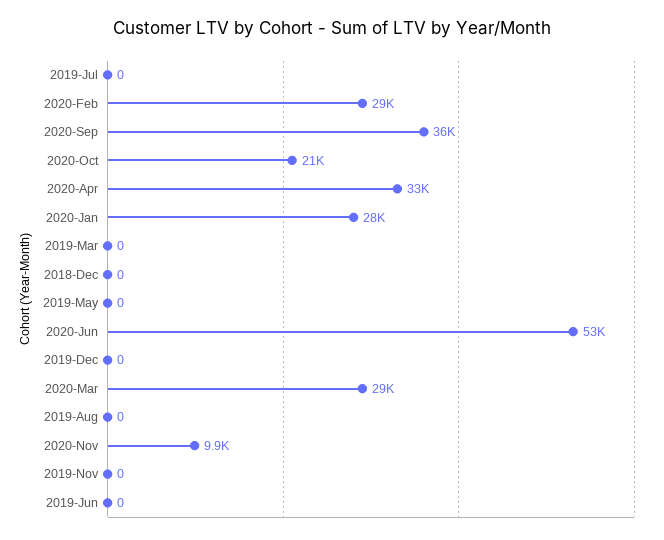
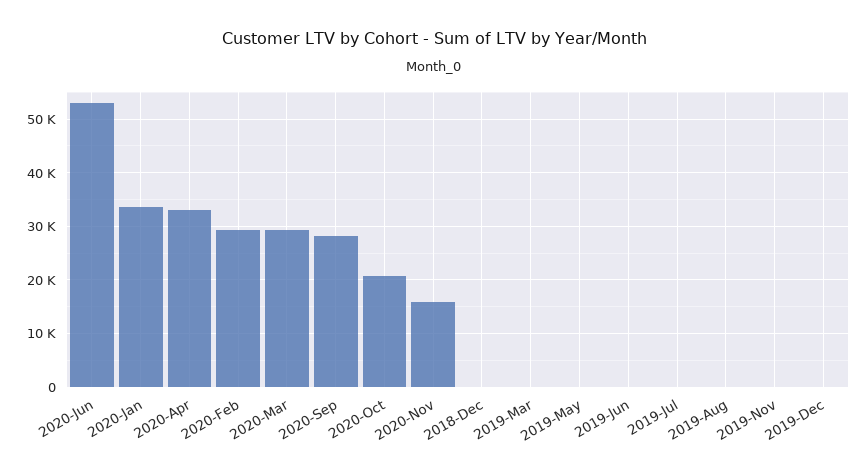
  {
    "2019-Jul": 0,
    "2020-Feb": 29000,
-   "2020-Sep": 36000,
+   "2020-Sep": 28000,
    "2020-Oct": 21000,
    "2020-Apr": 33000,
-   "2020-Jan": 28000,
+   "2020-Jan": 34000,
    "2019-Mar": 0,
    "2018-Dec": 0,
    "2019-May": 0,
    "2020-Jun": 53000,
    "2019-Dec": 0,
    "2020-Mar": 29000,
    "2019-Aug": 0,
-   "2020-Nov": 9900,
+   "2020-Nov": 16000,
    "2019-Nov": 0,
    "2019-Jun": 0
  }

